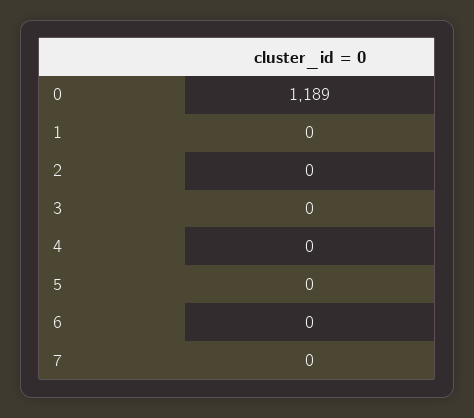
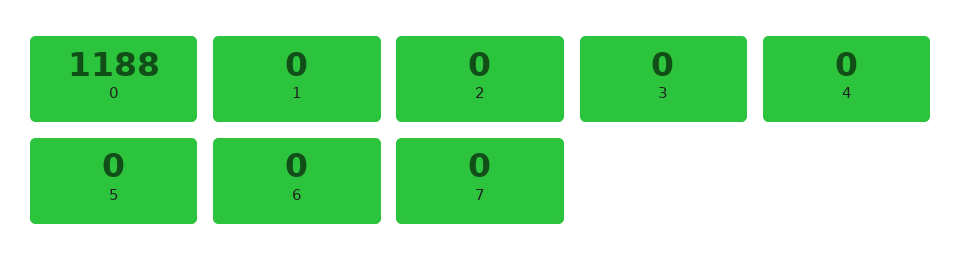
  {
-   "0": 1189,
+   "0": 1188,
    "1": 0,
    "2": 0,
    "3": 0,
    "4": 0,
    "5": 0,
    "6": 0,
    "7": 0
  }

